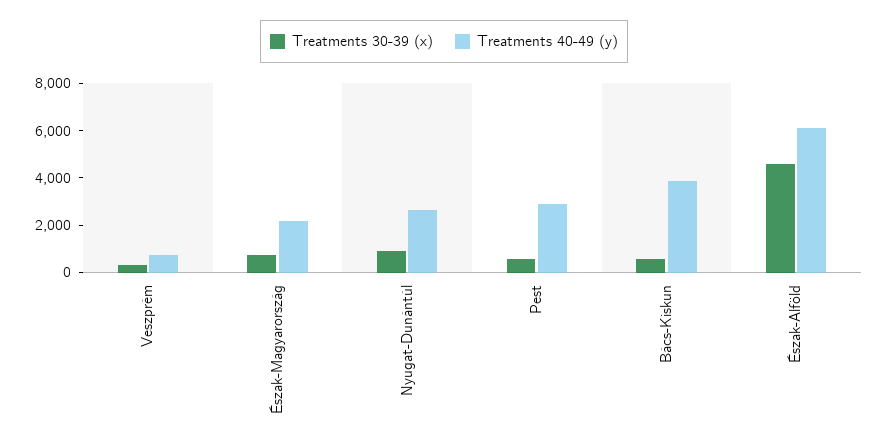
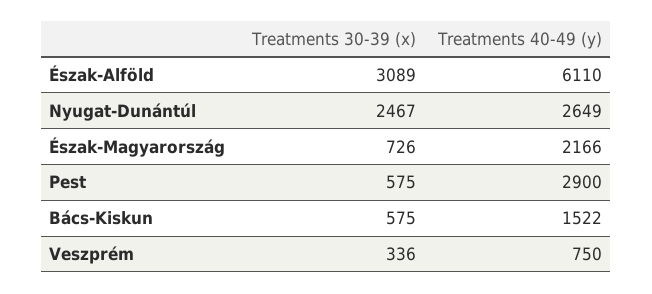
  {
    "Treatments 30-39 (x)": {
      "Veszprém": 336,
      "Észak-Magyarország": 726,
-     "Nyugat-Dunántúl": 1000,
+     "Nyugat-Dunántúl": 2467,
      "Pest": 575,
      "Bács-Kiskun": 575,
-     "Észak-Alföld": 4500
+     "Észak-Alföld": 3089
    },
    "Treatments 40-49 (y)": {
      "Veszprém": 750,
      "Észak-Magyarország": 2166,
      "Nyugat-Dunántúl": 2649,
      "Pest": 2900,
-     "Bács-Kiskun": 4000,
+     "Bács-Kiskun": 1522,
      "Észak-Alföld": 6110
    }
  }

